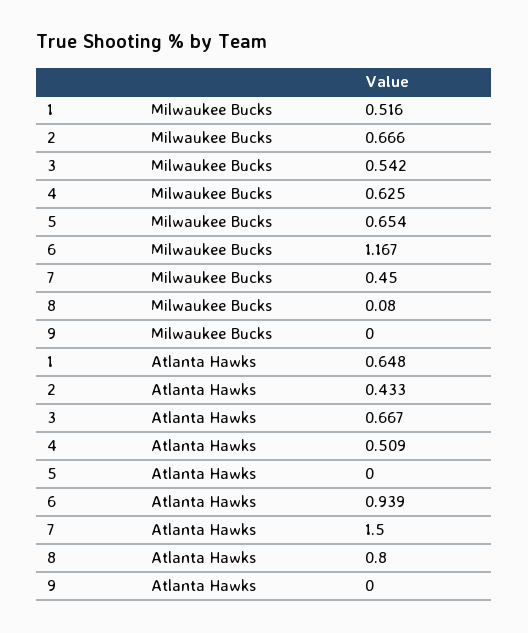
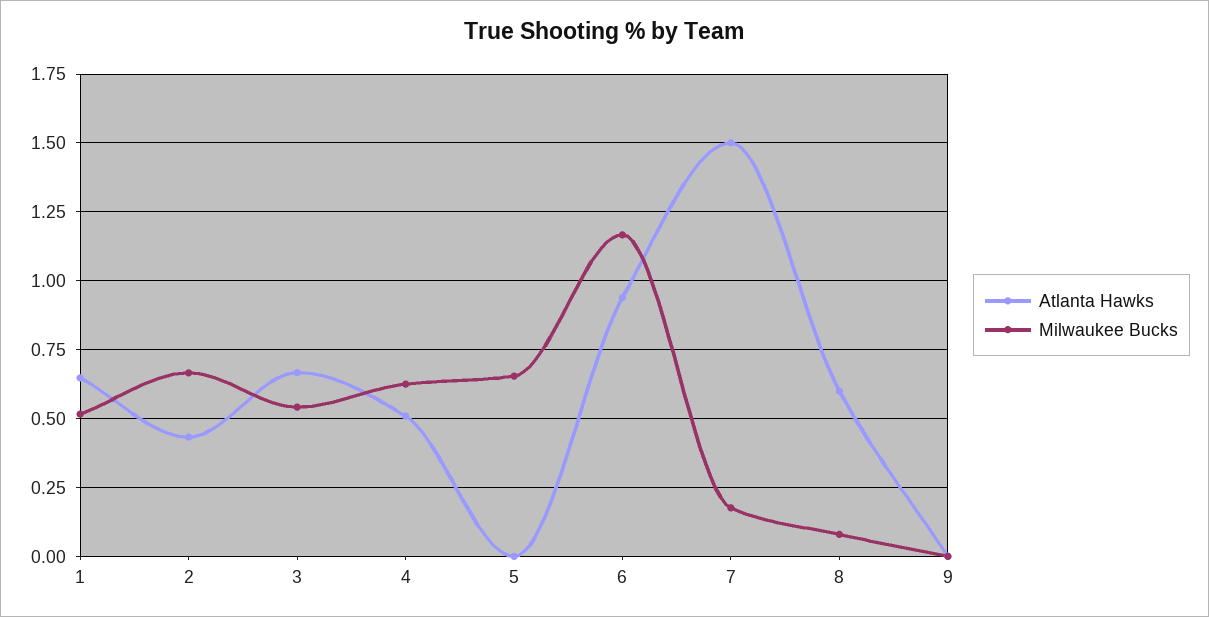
  {
    "Milwaukee Bucks": {
      "1": 0.516,
      "2": 0.666,
      "3": 0.542,
      "4": 0.625,
      "5": 0.654,
      "6": 1.167,
-     "7": 0.45,
+     "7": 0.175,
      "8": 0.08,
      "9": 0
    },
    "Atlanta Hawks": {
      "1": 0.648,
      "2": 0.433,
      "3": 0.667,
      "4": 0.509,
      "5": 0,
      "6": 0.939,
      "7": 1.5,
-     "8": 0.8,
+     "8": 0.6,
      "9": 0
    }
  }

